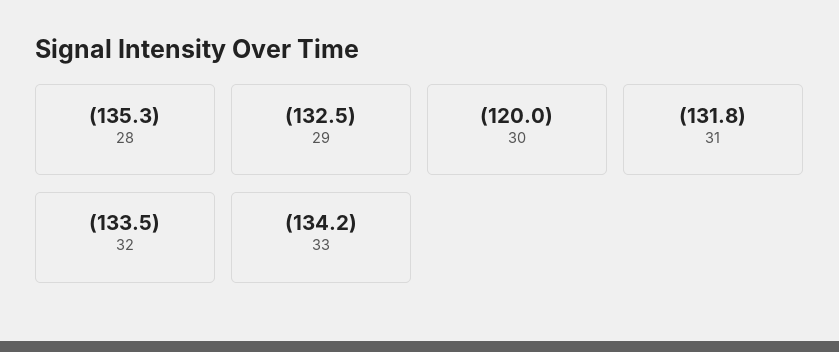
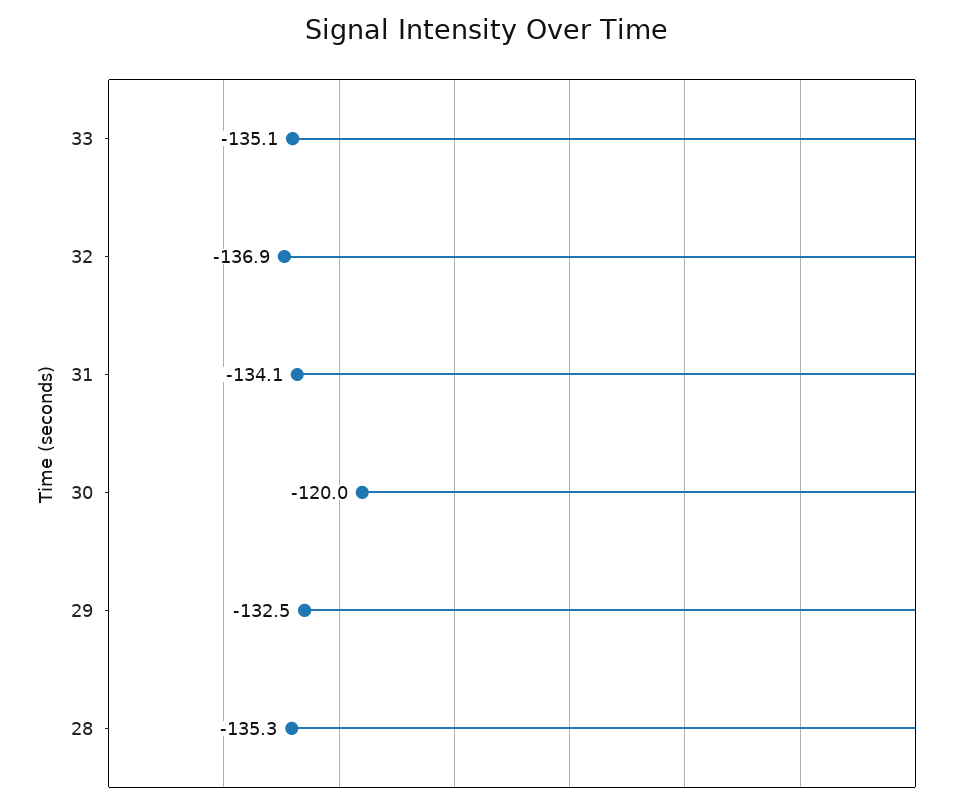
  {
    "28": -135.3,
    "29": -132.5,
    "30": -120,
-   "31": -131.8,
+   "31": -134.1,
-   "32": -133.5,
+   "32": -136.9,
-   "33": -134.2
+   "33": -135.1
  }

